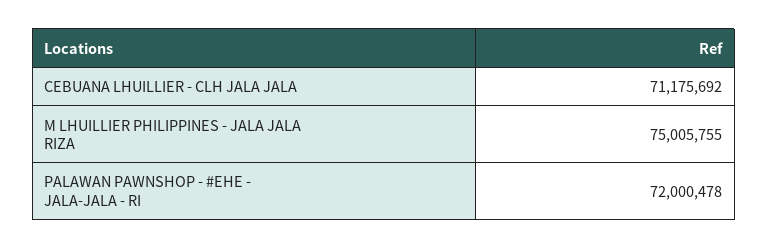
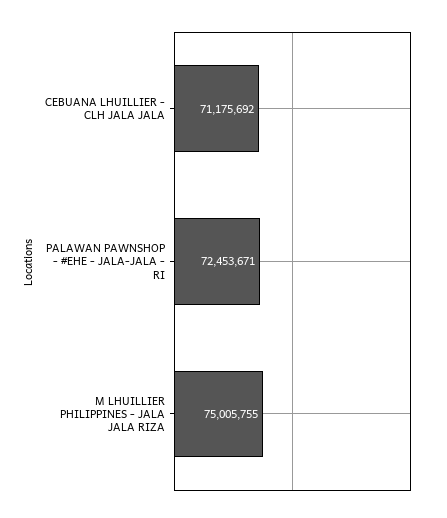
  {
    "CEBUANA LHUILLIER - CLH JALA JALA": 71175692,
    "M LHUILLIER PHILIPPINES - JALA JALA RIZA": 75005755,
-   "PALAWAN PAWNSHOP - #EHE - JALA-JALA - RI": 72000478
+   "PALAWAN PAWNSHOP - #EHE - JALA-JALA - RI": 72453671
  }

